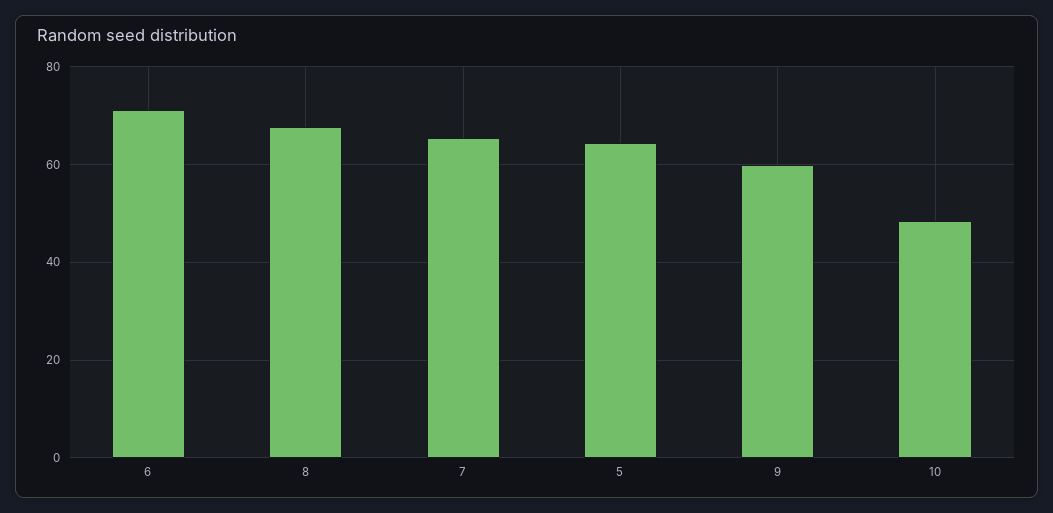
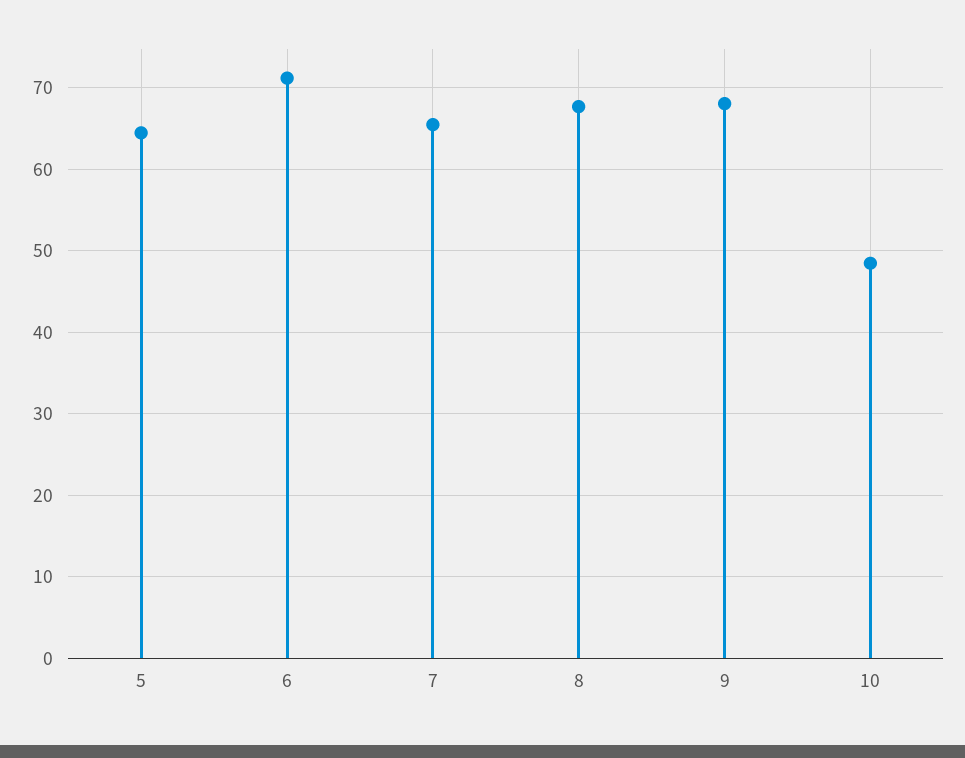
  {
    "6": 71,
    "8": 68,
    "7": 65,
    "5": 64,
-   "9": 60,
+   "9": 68,
    "10": 48
  }

